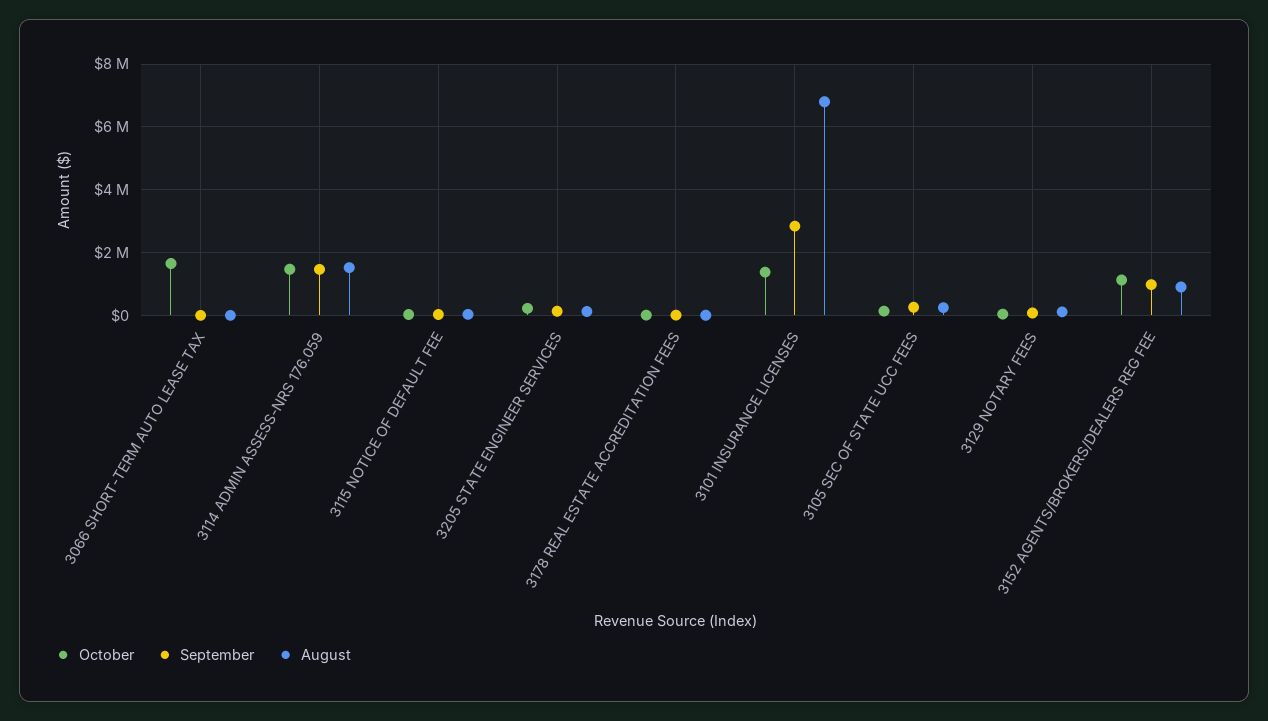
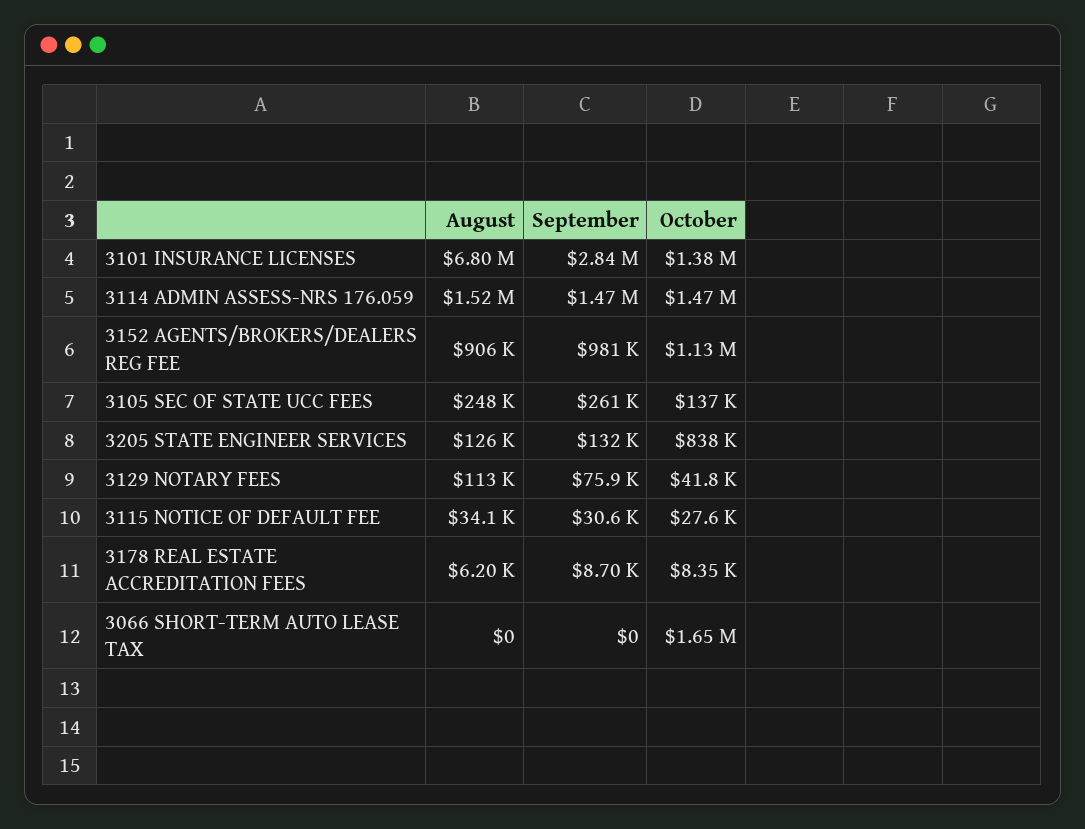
  {
    "October": {
      "3066 SHORT-TERM AUTO LEASE TAX": 1650000,
      "3114 ADMIN ASSESS-NRS 176.059": 1470000,
      "3115 NOTICE OF DEFAULT FEE": 27600,
-     "3205 STATE ENGINEER SERVICES": 200000,
+     "3205 STATE ENGINEER SERVICES": 838000,
      "3178 REAL ESTATE ACCREDITATION FEES": 8350,
      "3101 INSURANCE LICENSES": 1380000,
      "3105 SEC OF STATE UCC FEES": 137000,
      "3129 NOTARY FEES": 41800,
      "3152 AGENTS/BROKERS/DEALERS REG FEE": 1130000
    },
    "September": {
      "3066 SHORT-TERM AUTO LEASE TAX": 0,
      "3114 ADMIN ASSESS-NRS 176.059": 1470000,
      "3115 NOTICE OF DEFAULT FEE": 30600,
      "3205 STATE ENGINEER SERVICES": 132000,
      "3178 REAL ESTATE ACCREDITATION FEES": 8700,
      "3101 INSURANCE LICENSES": 2840000,
      "3105 SEC OF STATE UCC FEES": 261000,
      "3129 NOTARY FEES": 75900,
      "3152 AGENTS/BROKERS/DEALERS REG FEE": 981000
    },
    "August": {
      "3066 SHORT-TERM AUTO LEASE TAX": 0,
      "3114 ADMIN ASSESS-NRS 176.059": 1520000,
      "3115 NOTICE OF DEFAULT FEE": 34100,
      "3205 STATE ENGINEER SERVICES": 126000,
      "3178 REAL ESTATE ACCREDITATION FEES": 6200,
      "3101 INSURANCE LICENSES": 6800000,
      "3105 SEC OF STATE UCC FEES": 248000,
      "3129 NOTARY FEES": 113000,
      "3152 AGENTS/BROKERS/DEALERS REG FEE": 906000
    }
  }

